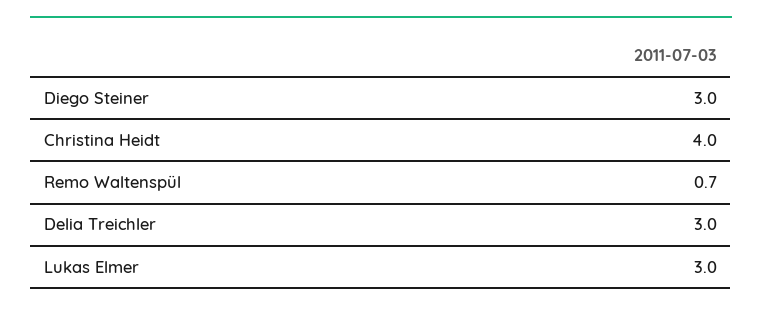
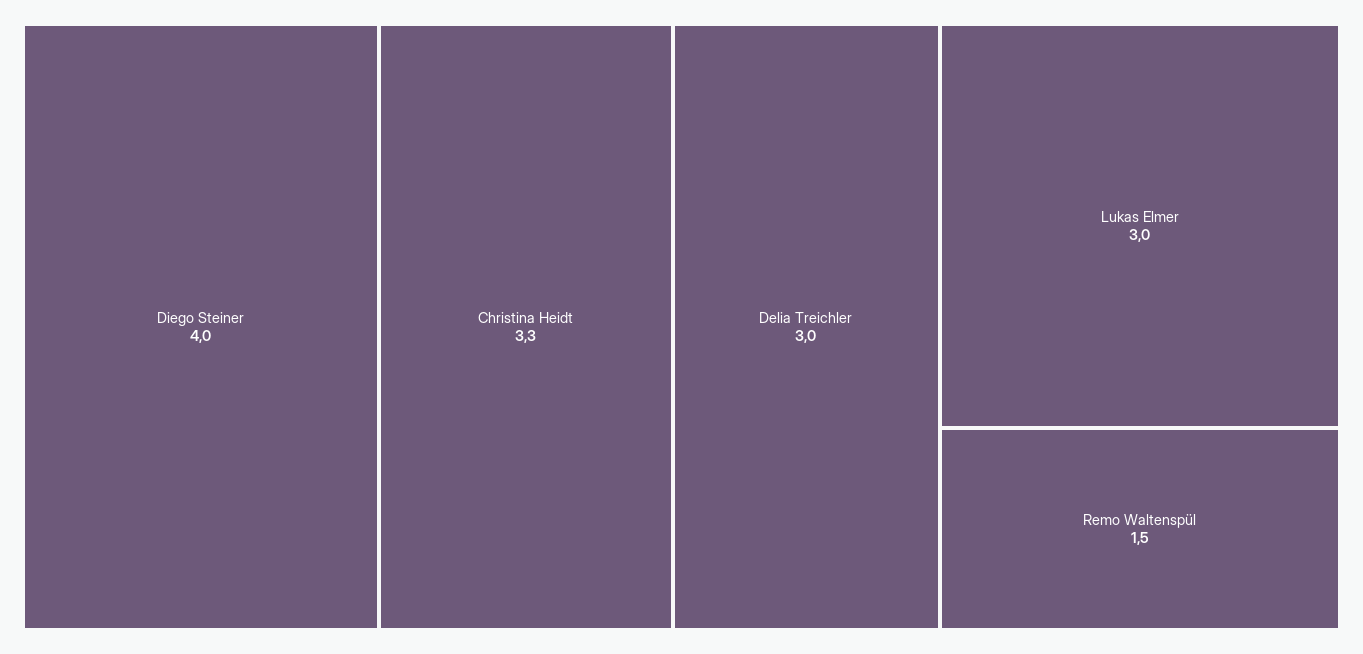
  {
-   "Diego Steiner": 3,
+   "Diego Steiner": 4,
-   "Christina Heidt": 4,
+   "Christina Heidt": 3.3,
-   "Remo Waltenspül": 0.7,
+   "Remo Waltenspül": 1.5,
    "Delia Treichler": 3,
    "Lukas Elmer": 3
  }

